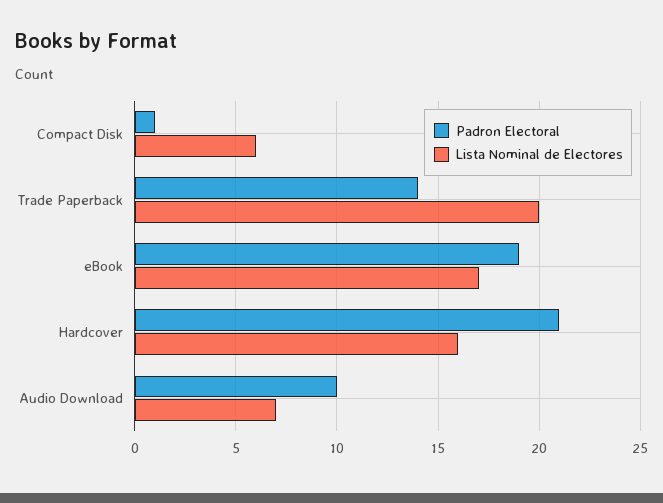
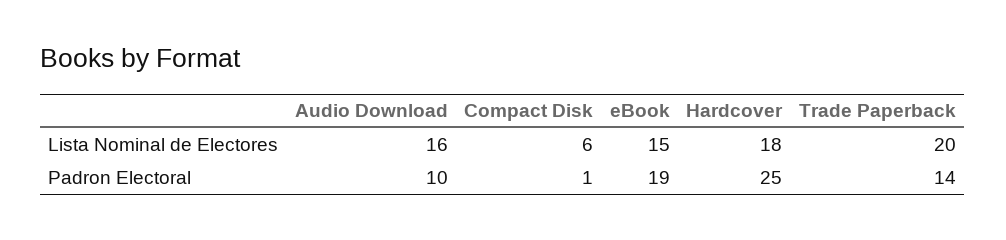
  {
    "Padron Electoral": {
      "Compact Disk": 1,
      "Trade Paperback": 14,
      "eBook": 19,
-     "Hardcover": 21,
+     "Hardcover": 25,
      "Audio Download": 10
    },
    "Lista Nominal de Electores": {
      "Compact Disk": 6,
      "Trade Paperback": 20,
-     "eBook": 17,
+     "eBook": 15,
-     "Hardcover": 16,
+     "Hardcover": 18,
-     "Audio Download": 7
+     "Audio Download": 16
    }
  }

